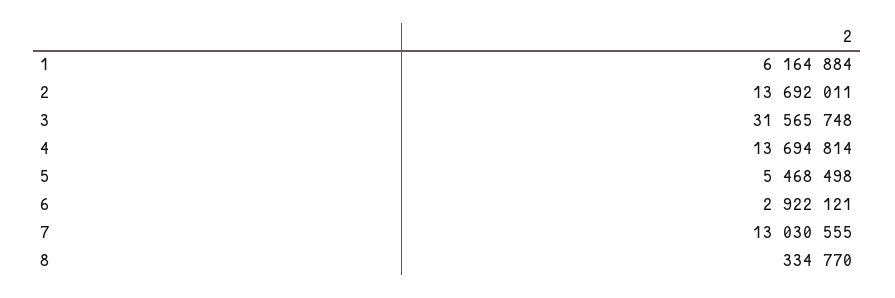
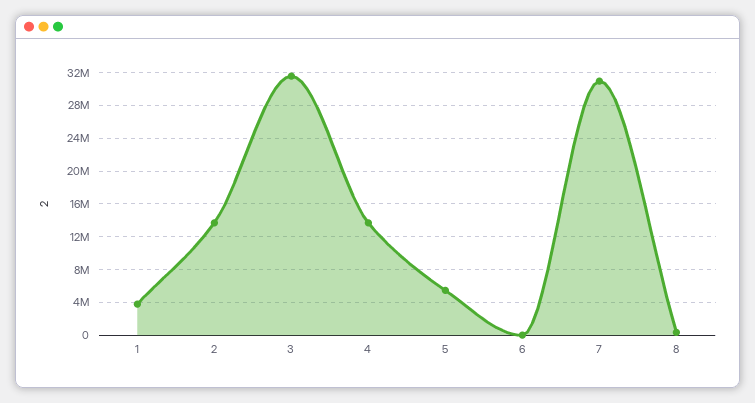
  {
-   "1": 6164884,
+   "1": 4000000,
    "2": 13692011,
    "3": 31565748,
    "4": 13694814,
    "5": 5468498,
-   "6": 2922121,
+   "6": 0,
-   "7": 13030555,
+   "7": 31000000,
    "8": 334770
  }

